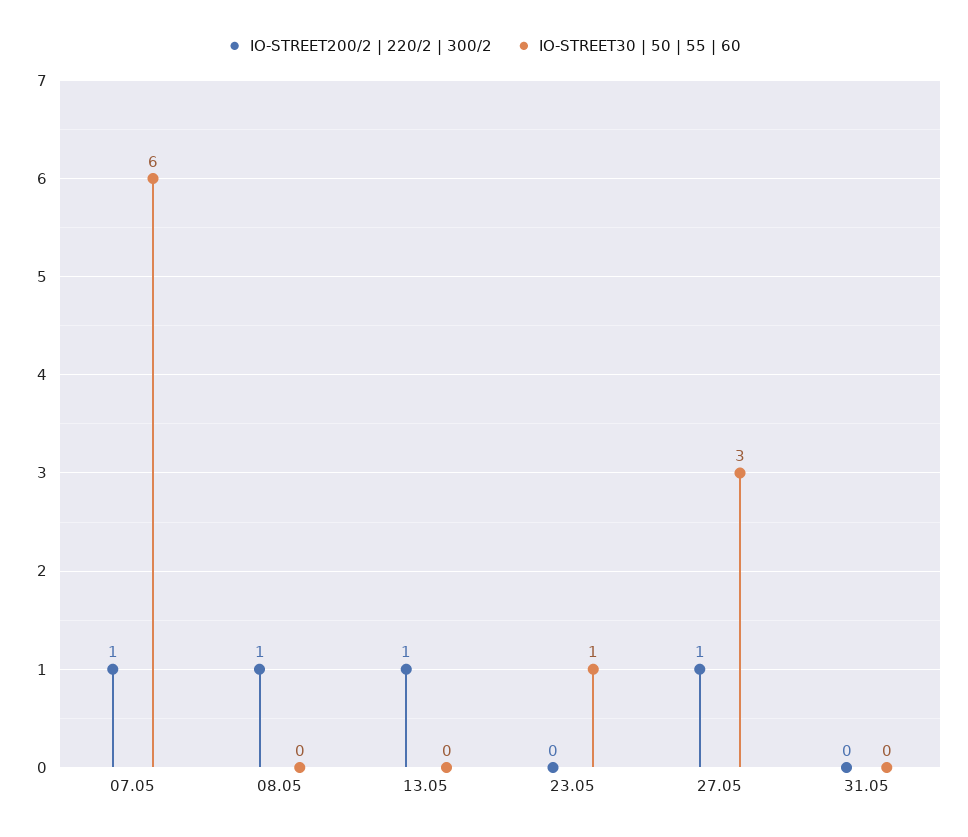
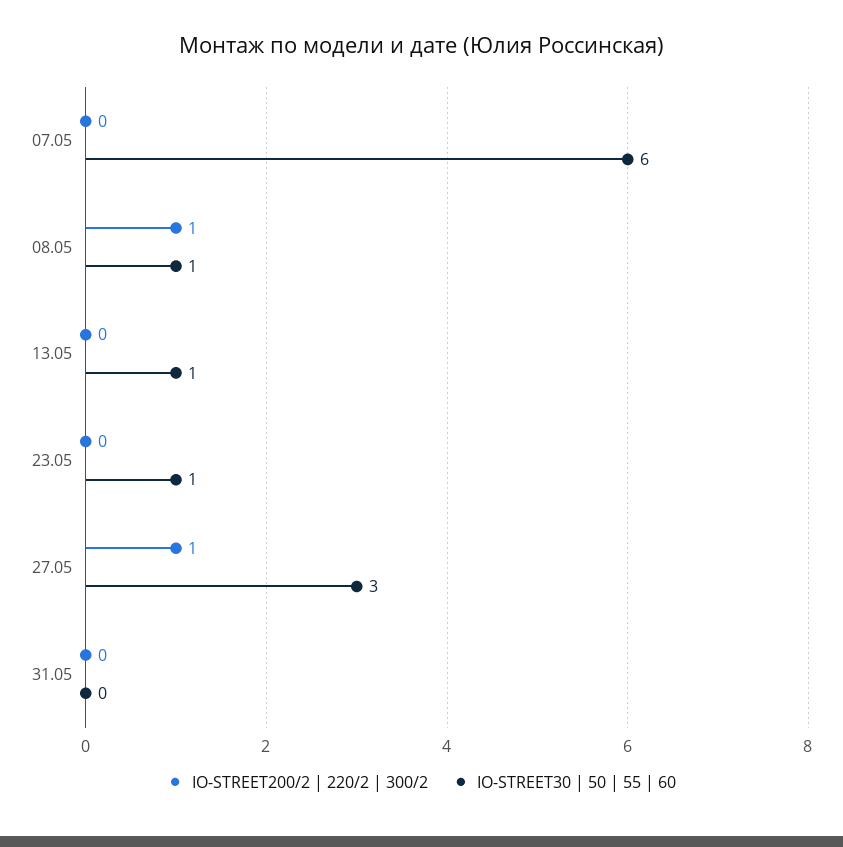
  {
    "IO-STREET200/2 | 220/2 | 300/2": {
-     "07.05": 1,
+     "07.05": 0,
      "08.05": 1,
-     "13.05": 1,
+     "13.05": 0,
      "23.05": 0,
      "27.05": 1,
      "31.05": 0
    },
    "IO-STREET30 | 50 | 55 | 60": {
      "07.05": 6,
-     "08.05": 0,
+     "08.05": 1,
-     "13.05": 0,
+     "13.05": 1,
      "23.05": 1,
      "27.05": 3,
      "31.05": 0
    }
  }

